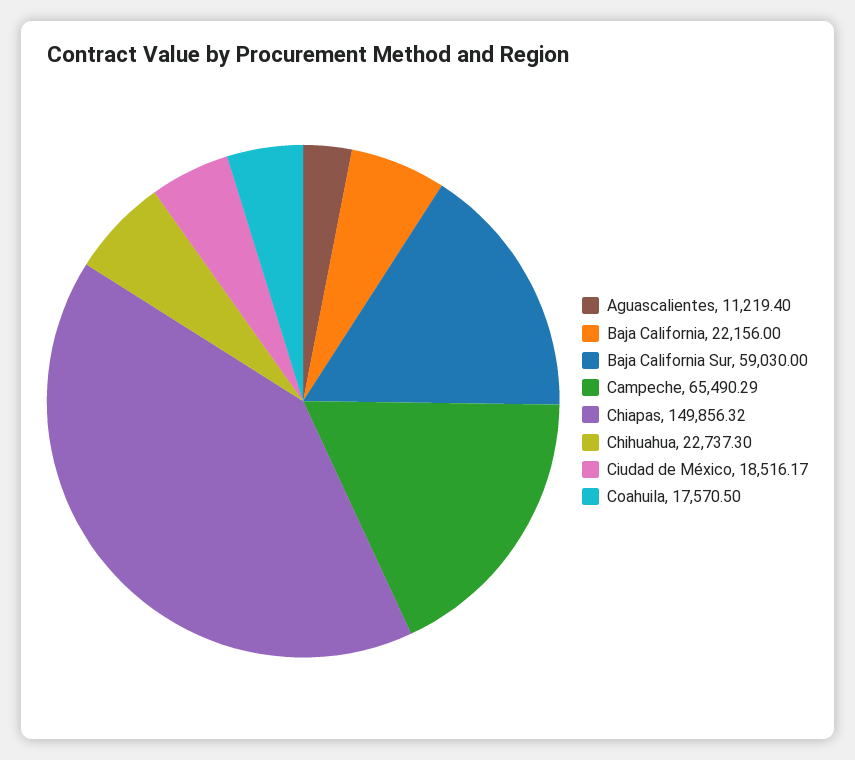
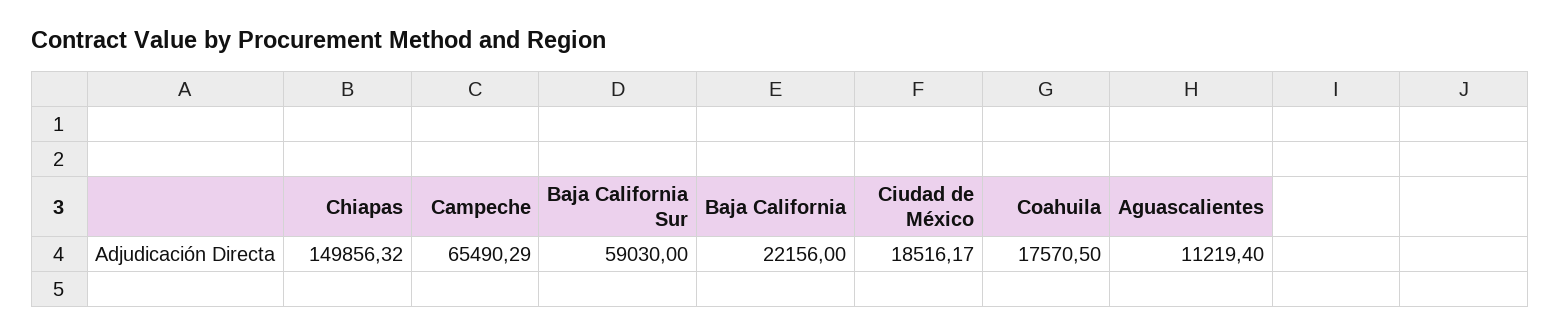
  {
    "Aguascalientes": 11219.4,
    "Baja California": 22156,
    "Baja California Sur": 59030,
    "Campeche": 65490.29,
    "Chiapas": 149856.32,
-   "Chihuahua": 22737.3,
    "Ciudad de México": 18516.17,
    "Coahuila": 17570.5
  }

